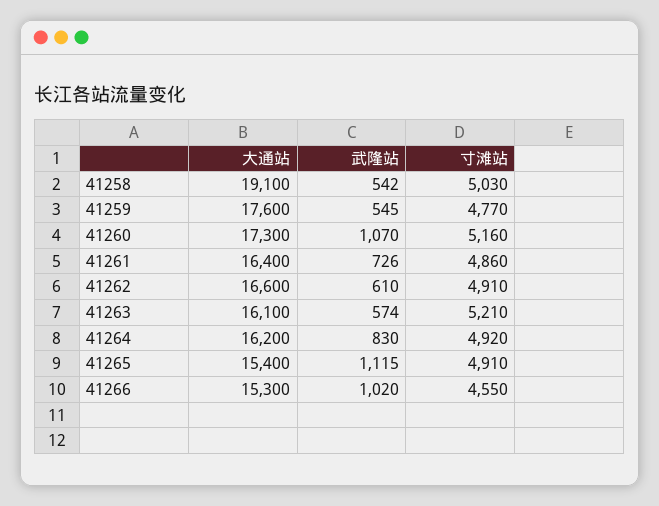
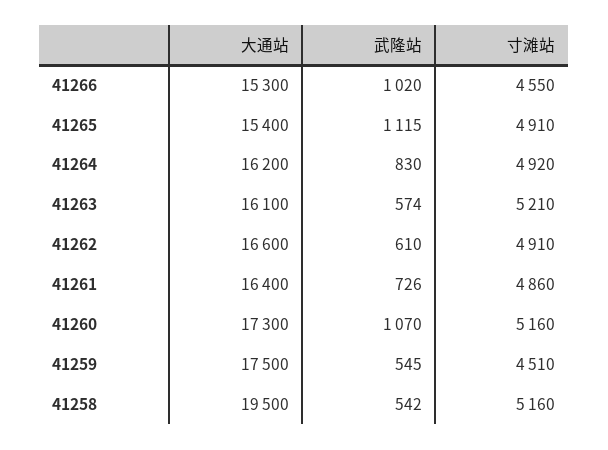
  {
    "大通站": {
-     "41258": 19100,
+     "41258": 19500,
-     "41259": 17600,
+     "41259": 17500,
      "41260": 17300,
      "41261": 16400,
      "41262": 16600,
      "41263": 16100,
      "41264": 16200,
      "41265": 15400,
      "41266": 15300
    },
    "武隆站": {
      "41258": 542,
      "41259": 545,
      "41260": 1070,
      "41261": 726,
      "41262": 610,
      "41263": 574,
      "41264": 830,
      "41265": 1115,
      "41266": 1020
    },
    "寸滩站": {
-     "41258": 5030,
+     "41258": 5160,
-     "41259": 4770,
+     "41259": 4510,
      "41260": 5160,
      "41261": 4860,
      "41262": 4910,
      "41263": 5210,
      "41264": 4920,
      "41265": 4910,
      "41266": 4550
    }
  }

